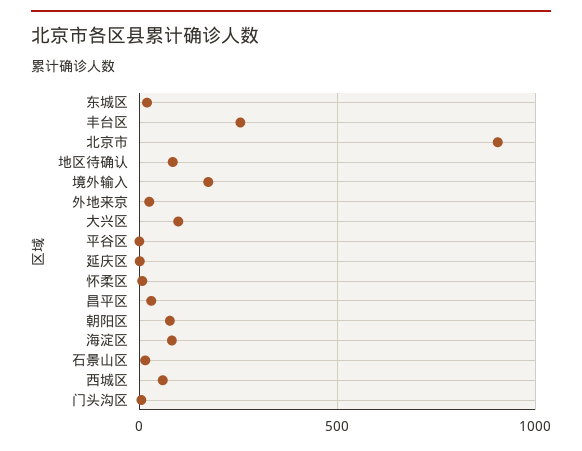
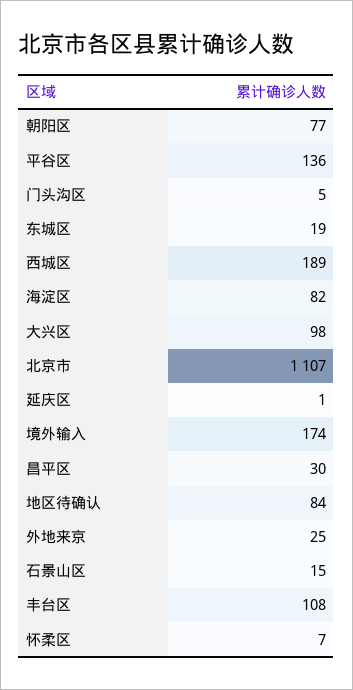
  {
    "东城区": 19,
-   "丰台区": 250,
+   "丰台区": 108,
-   "北京市": 900,
+   "北京市": 1107,
    "地区待确认": 84,
    "境外输入": 174,
    "外地来京": 25,
    "大兴区": 98,
-   "平谷区": 0,
+   "平谷区": 136,
    "延庆区": 1,
    "怀柔区": 7,
    "昌平区": 30,
    "朝阳区": 77,
    "海淀区": 82,
    "石景山区": 15,
-   "西城区": 50,
+   "西城区": 189,
    "门头沟区": 5
  }

